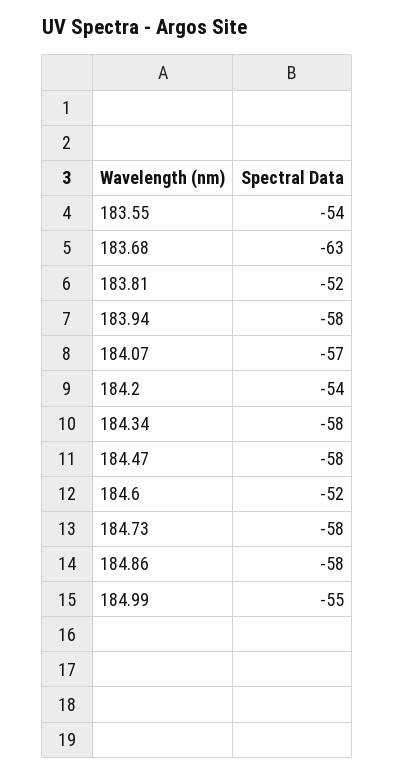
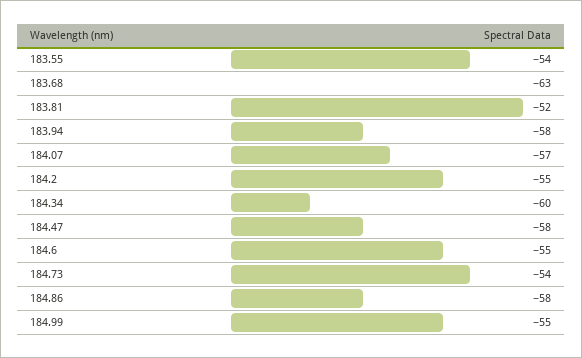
  {
    "183.55": -54,
    "183.68": -63,
    "183.81": -52,
    "183.94": -58,
    "184.07": -57,
-   "184.2": -54,
+   "184.2": -55,
-   "184.34": -58,
+   "184.34": -60,
    "184.47": -58,
-   "184.6": -52,
+   "184.6": -55,
-   "184.73": -58,
+   "184.73": -54,
    "184.86": -58,
    "184.99": -55
  }

